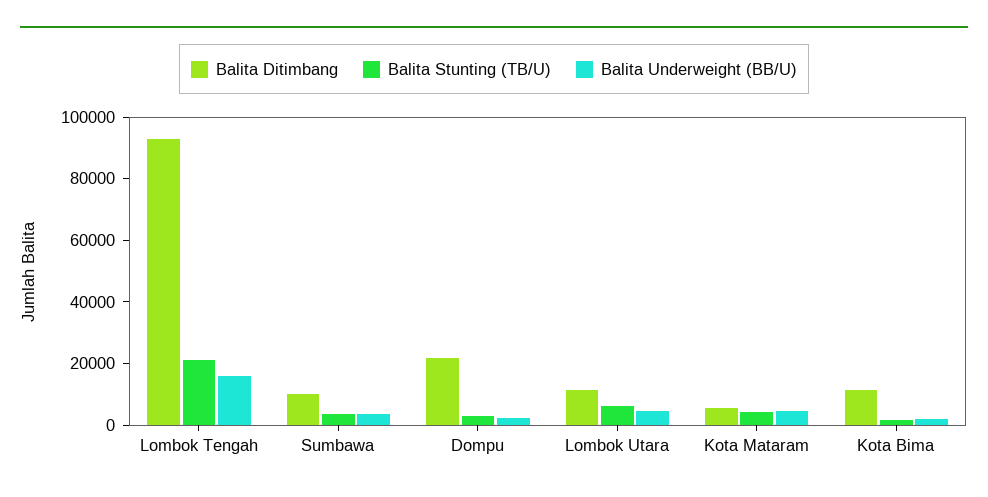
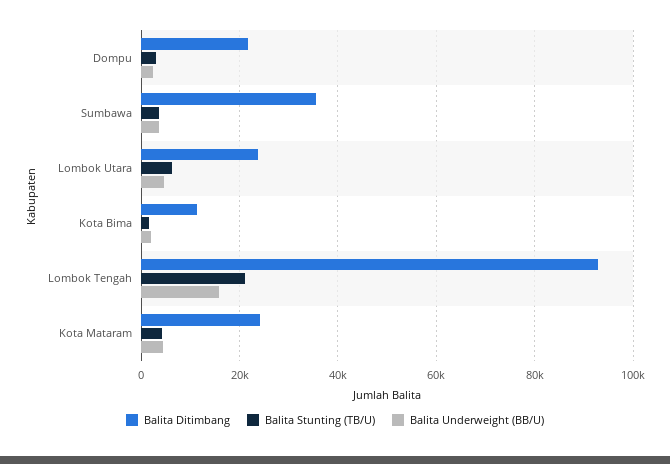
  {
    "Balita Ditimbang": {
      "Lombok Tengah": 92000,
-     "Sumbawa": 10000,
+     "Sumbawa": 36000,
      "Dompu": 22000,
-     "Lombok Utara": 10000,
+     "Lombok Utara": 24000,
-     "Kota Mataram": 5000,
+     "Kota Mataram": 24000,
      "Kota Bima": 12000
    },
    "Balita Stunting (TB/U)": {
      "Lombok Tengah": 22000,
      "Sumbawa": 4000,
      "Dompu": 4000,
      "Lombok Utara": 6000,
      "Kota Mataram": 4000,
      "Kota Bima": 2000
    },
    "Balita Underweight (BB/U)": {
      "Lombok Tengah": 16000,
      "Sumbawa": 4000,
      "Dompu": 2000,
      "Lombok Utara": 4000,
      "Kota Mataram": 4000,
      "Kota Bima": 2000
    }
  }

